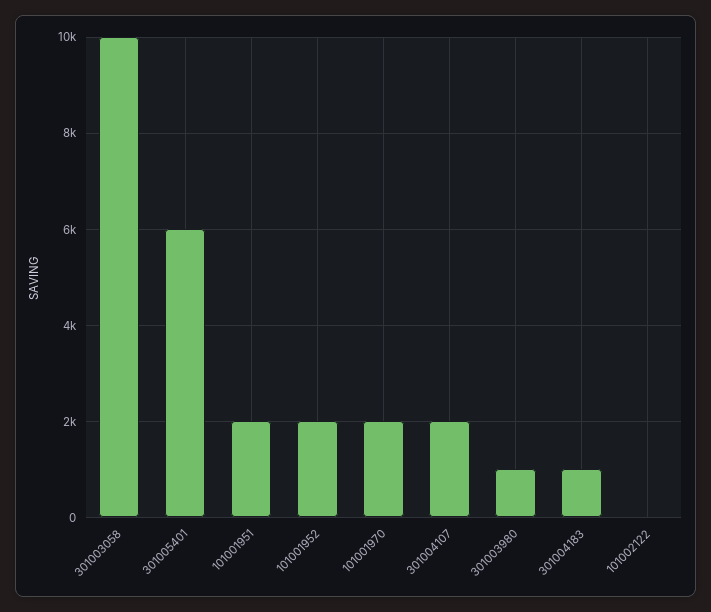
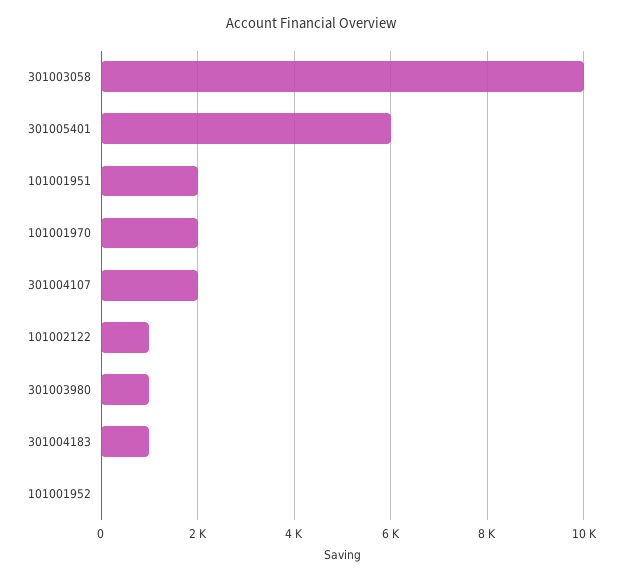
  {
    "301003058": 10000,
    "301005401": 6000,
    "101001951": 2000,
-   "101001952": 2000,
+   "101001952": 0,
    "101001970": 2000,
    "301004107": 2000,
    "301003980": 1000,
    "301004183": 1000,
-   "101002122": 0
+   "101002122": 1000
  }

